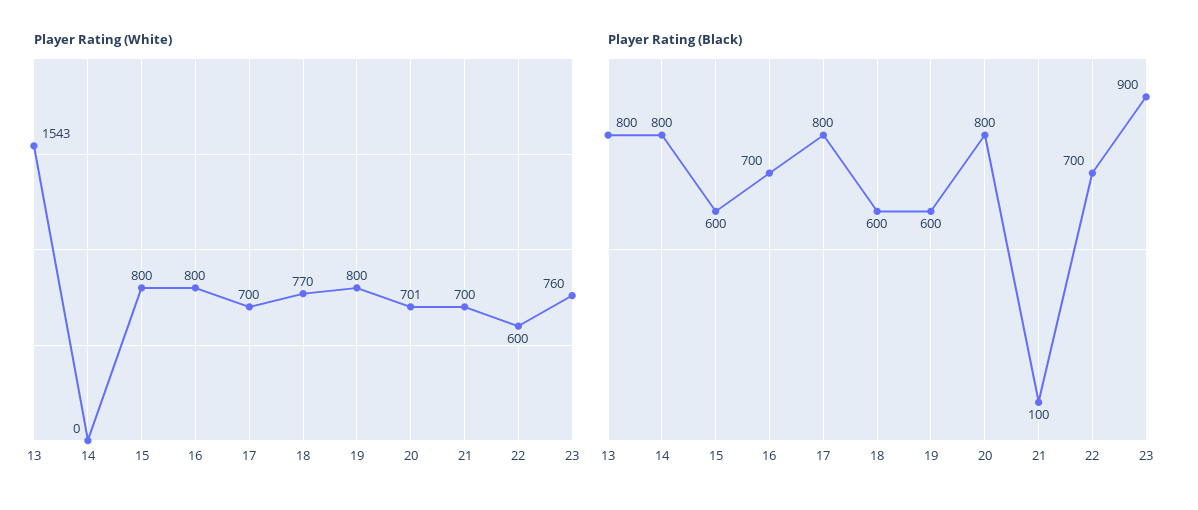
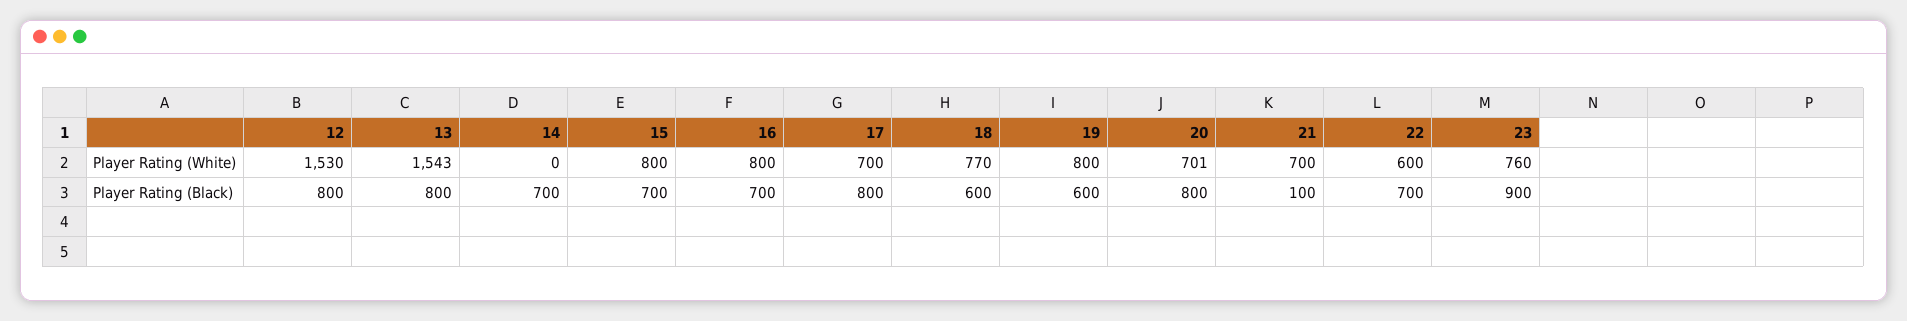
  {
    "Player Rating (White)": {
      "13": 1543,
      "14": 0,
      "15": 800,
      "16": 800,
      "17": 700,
      "18": 770,
      "19": 800,
      "20": 701,
      "21": 700,
      "22": 600,
-     "23": 760
+     "23": 760,
+     "12": 1530
    },
    "Player Rating (Black)": {
      "13": 800,
-     "14": 800,
+     "14": 700,
-     "15": 600,
+     "15": 700,
      "16": 700,
      "17": 800,
      "18": 600,
      "19": 600,
      "20": 800,
      "21": 100,
      "22": 700,
-     "23": 900
+     "23": 900,
+     "12": 800
    }
  }

